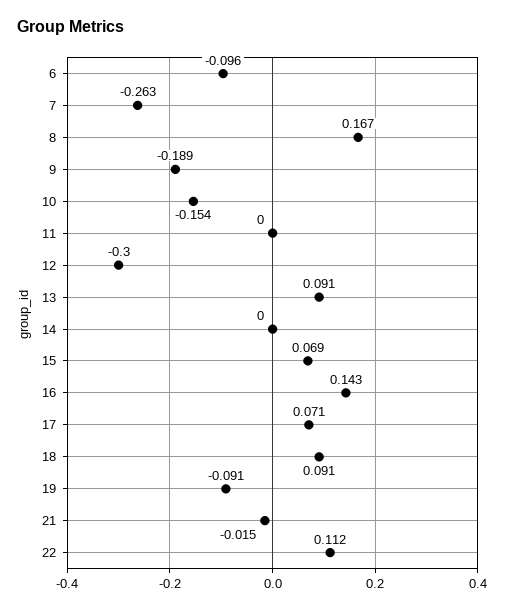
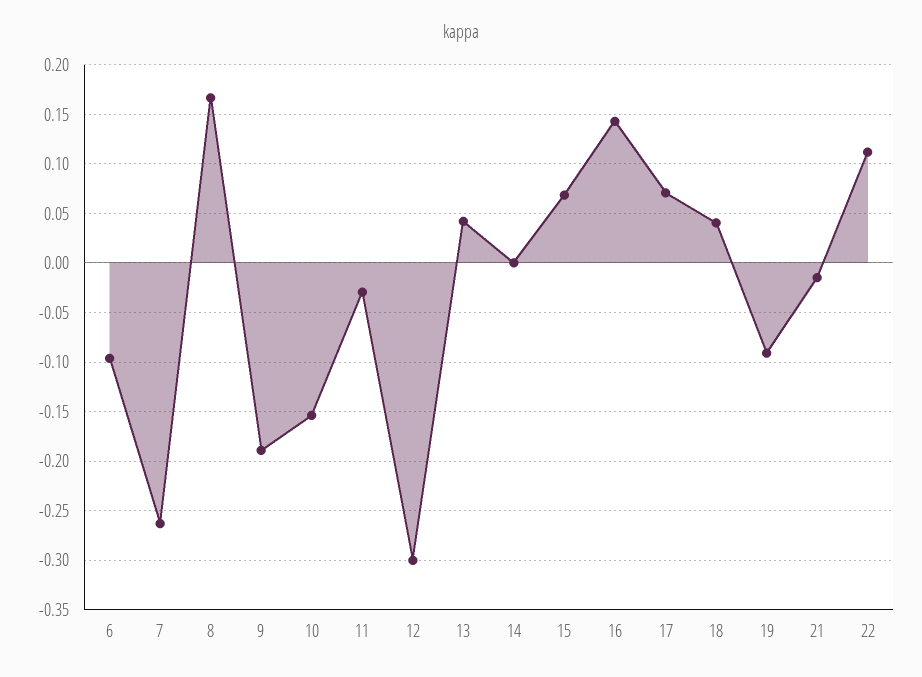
  {
    "6": -0.096,
    "7": -0.263,
    "8": 0.167,
    "9": -0.189,
    "10": -0.154,
-   "11": 0,
+   "11": -0.03,
    "12": -0.3,
-   "13": 0.091,
+   "13": 0.04,
    "14": 0,
    "15": 0.069,
    "16": 0.143,
    "17": 0.071,
-   "18": 0.091,
+   "18": 0.04,
    "19": -0.091,
    "21": -0.015,
    "22": 0.112
  }

